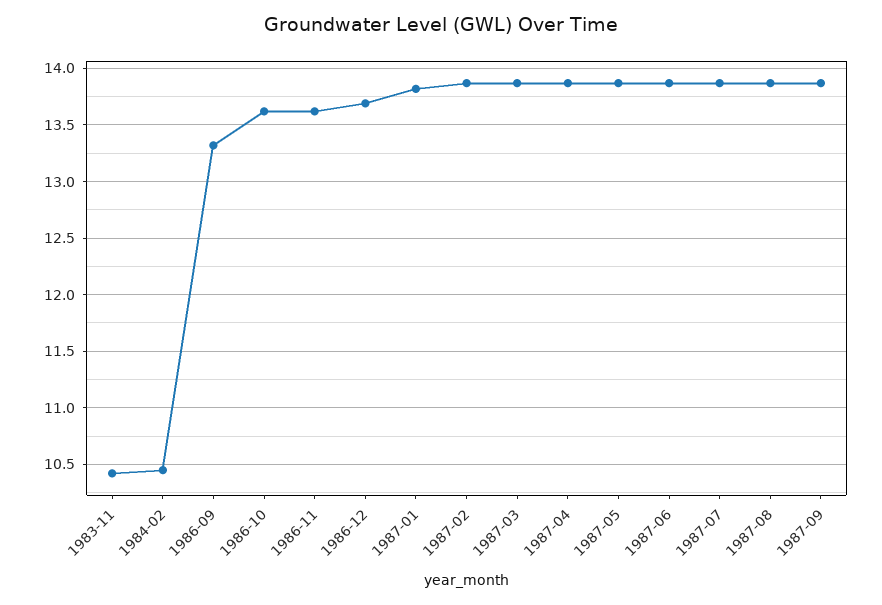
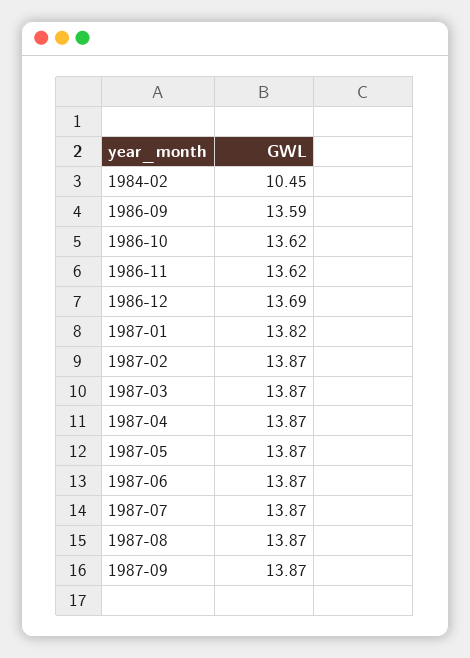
  {
-   "1983-11": 10.4,
    "1984-02": 10.45,
-   "1986-09": 13.3,
+   "1986-09": 13.59,
    "1986-10": 13.62,
    "1986-11": 13.62,
    "1986-12": 13.69,
    "1987-01": 13.82,
    "1987-02": 13.87,
    "1987-03": 13.87,
    "1987-04": 13.87,
    "1987-05": 13.87,
    "1987-06": 13.87,
    "1987-07": 13.87,
    "1987-08": 13.87,
    "1987-09": 13.87
  }

